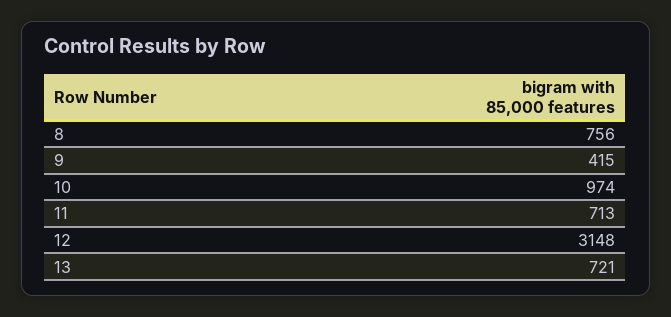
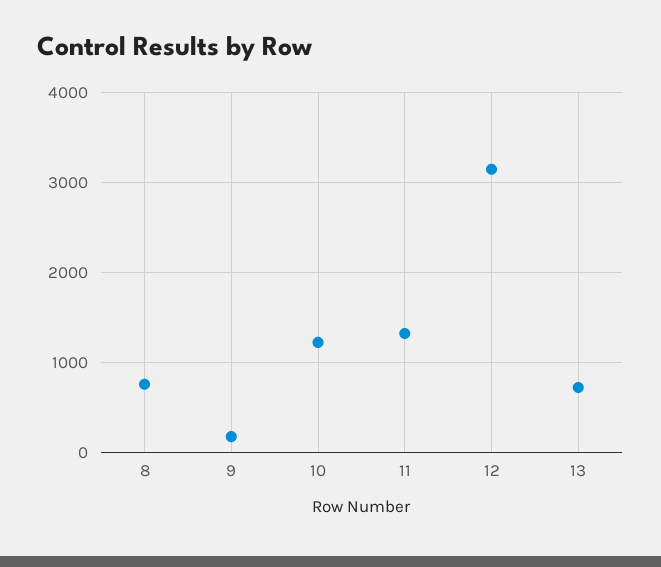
  {
    "8": 756,
-   "9": 415,
+   "9": 200,
-   "10": 974,
+   "10": 1200,
-   "11": 713,
+   "11": 1300,
    "12": 3148,
    "13": 721
  }

